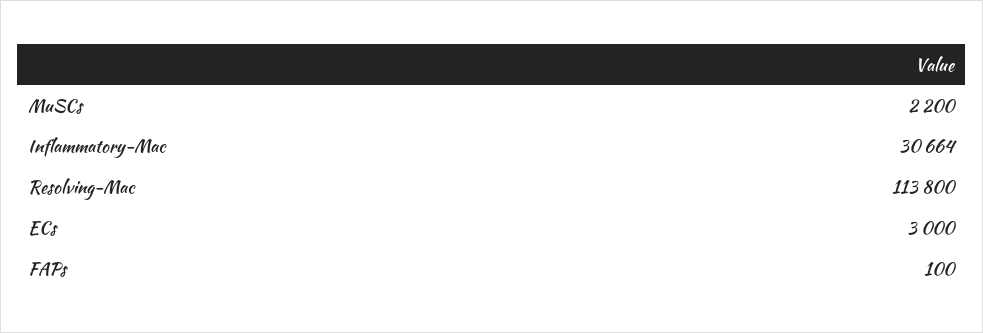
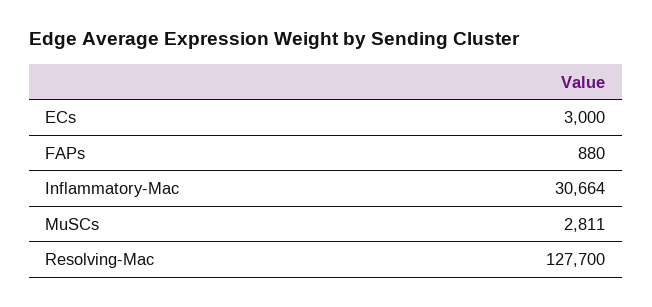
  {
-   "MuSCs": 2200,
+   "MuSCs": 2811,
    "Inflammatory-Mac": 30664,
-   "Resolving-Mac": 113800,
+   "Resolving-Mac": 127700,
    "ECs": 3000,
-   "FAPs": 100
+   "FAPs": 880
  }

